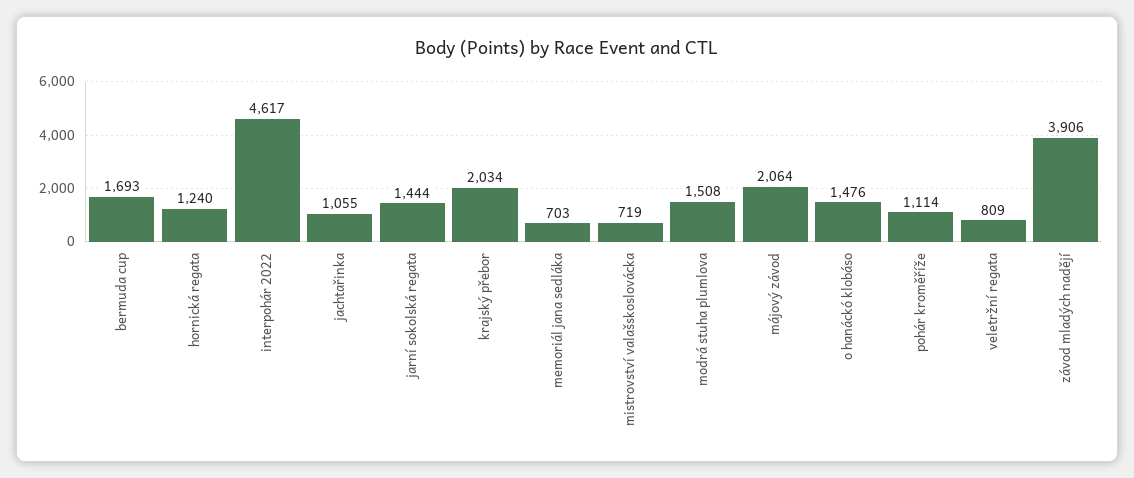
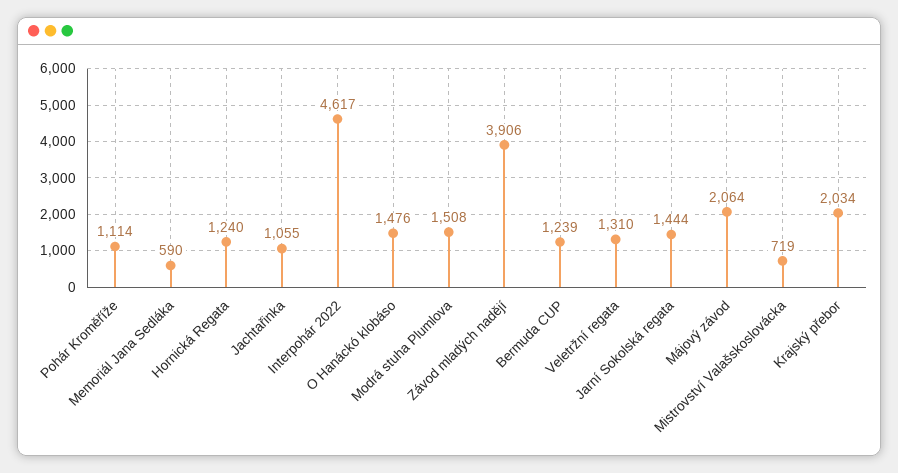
  {
-   "bermuda cup": 1693,
+   "bermuda cup": 1239,
    "hornická regata": 1240,
    "interpohár 2022": 4617,
    "jachtařinka": 1055,
    "jarní sokolská regata": 1444,
    "krajský přebor": 2034,
-   "memoriál jana sedláka": 703,
+   "memoriál jana sedláka": 590,
    "mistrovství valašskoslovácka": 719,
    "modrá stuha plumlova": 1508,
    "májový závod": 2064,
    "o hanáckó klobáso": 1476,
    "pohár kroměříže": 1114,
-   "veletržní regata": 809,
+   "veletržní regata": 1310,
    "závod mladých nadějí": 3906
  }

